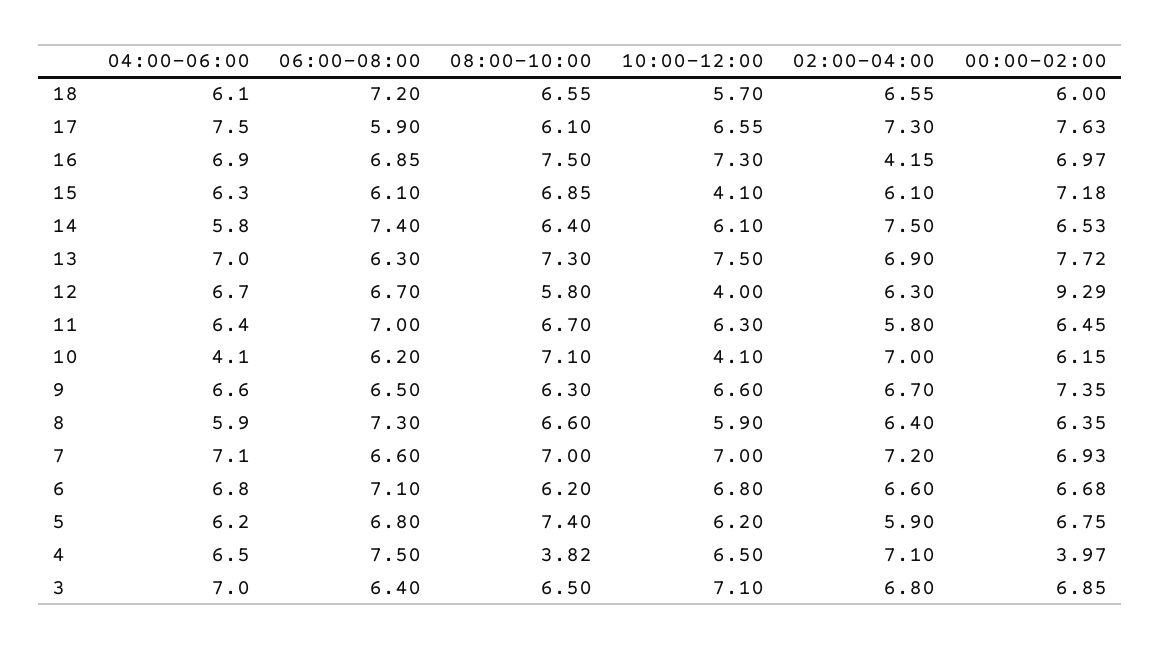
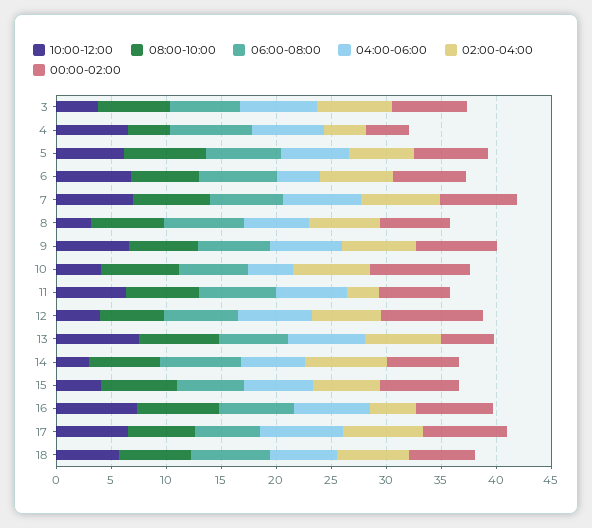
  {
    "04:00-06:00": {
      "18": 6.1,
      "17": 7.5,
      "16": 6.9,
      "15": 6.3,
      "14": 5.8,
      "13": 7,
      "12": 6.7,
      "11": 6.4,
      "10": 4.1,
      "9": 6.6,
      "8": 5.9,
      "7": 7.1,
-     "6": 6.8,
+     "6": 4,
      "5": 6.2,
      "4": 6.5,
      "3": 7
    },
    "06:00-08:00": {
      "18": 7.2,
      "17": 5.9,
      "16": 6.85,
      "15": 6.1,
      "14": 7.4,
      "13": 6.3,
      "12": 6.7,
      "11": 7,
      "10": 6.2,
      "9": 6.5,
      "8": 7.3,
      "7": 6.6,
      "6": 7.1,
      "5": 6.8,
      "4": 7.5,
      "3": 6.4
    },
    "08:00-10:00": {
      "18": 6.55,
      "17": 6.1,
      "16": 7.5,
      "15": 6.85,
      "14": 6.4,
      "13": 7.3,
      "12": 5.8,
      "11": 6.7,
      "10": 7.1,
      "9": 6.3,
      "8": 6.6,
      "7": 7,
      "6": 6.2,
      "5": 7.4,
      "4": 3.82,
      "3": 6.5
    },
    "10:00-12:00": {
      "18": 5.7,
      "17": 6.55,
      "16": 7.3,
      "15": 4.1,
-     "14": 6.1,
+     "14": 3,
      "13": 7.5,
      "12": 4,
      "11": 6.3,
      "10": 4.1,
      "9": 6.6,
-     "8": 5.9,
+     "8": 3,
      "7": 7,
      "6": 6.8,
      "5": 6.2,
      "4": 6.5,
-     "3": 7.1
+     "3": 4
    },
    "02:00-04:00": {
      "18": 6.55,
      "17": 7.3,
      "16": 4.15,
      "15": 6.1,
      "14": 7.5,
      "13": 6.9,
      "12": 6.3,
-     "11": 5.8,
+     "11": 3,
      "10": 7,
      "9": 6.7,
      "8": 6.4,
      "7": 7.2,
      "6": 6.6,
      "5": 5.9,
-     "4": 7.1,
+     "4": 4,
      "3": 6.8
    },
    "00:00-02:00": {
      "18": 6,
      "17": 7.63,
      "16": 6.97,
      "15": 7.18,
      "14": 6.53,
-     "13": 7.72,
+     "13": 5,
      "12": 9.29,
      "11": 6.45,
-     "10": 6.15,
+     "10": 9,
      "9": 7.35,
      "8": 6.35,
      "7": 6.93,
      "6": 6.68,
      "5": 6.75,
      "4": 3.97,
      "3": 6.85
    }
  }

